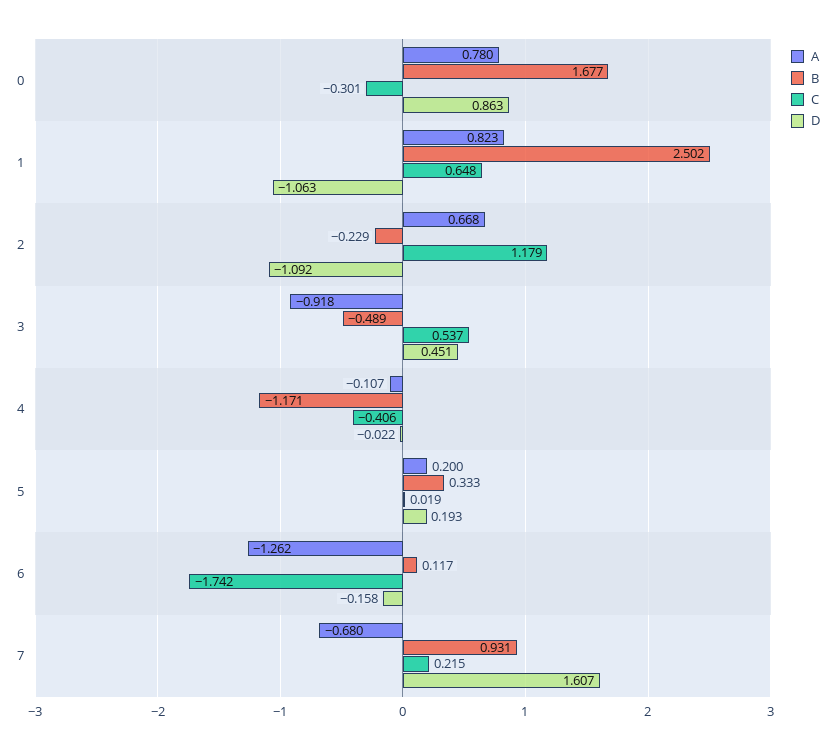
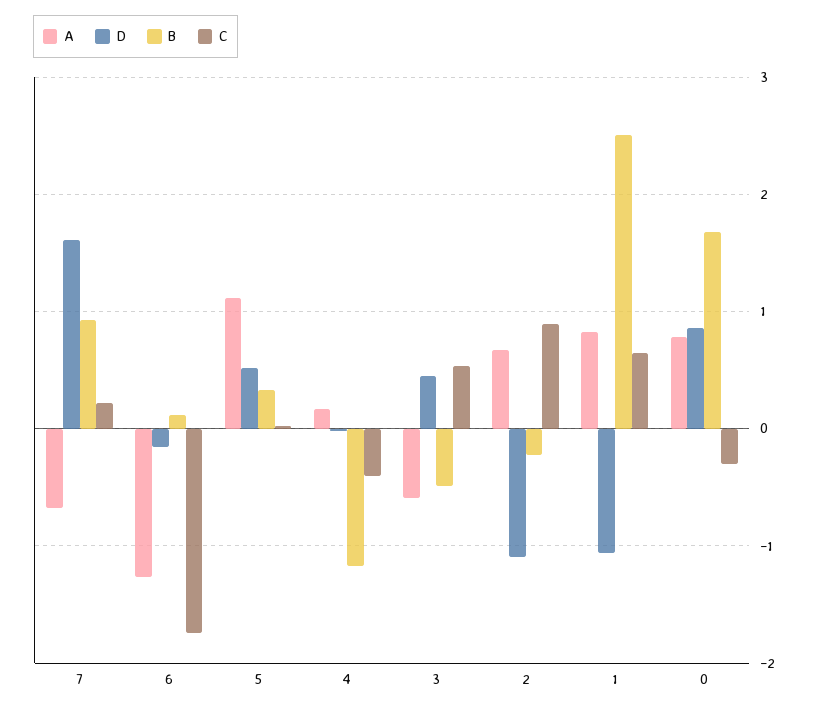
  {
    "A": {
      "0": 0.78,
      "1": 0.823,
      "2": 0.668,
-     "3": -0.918,
+     "3": -0.6,
-     "4": -0.107,
+     "4": 0.2,
-     "5": 0.2,
+     "5": 1.1,
      "6": -1.262,
      "7": -0.68
    },
    "B": {
      "0": 1.677,
      "1": 2.502,
      "2": -0.229,
      "3": -0.489,
      "4": -1.171,
      "5": 0.333,
      "6": 0.117,
      "7": 0.931
    },
    "C": {
      "0": -0.301,
      "1": 0.648,
-     "2": 1.179,
+     "2": 0.9,
      "3": 0.537,
      "4": -0.406,
      "5": 0.019,
      "6": -1.742,
      "7": 0.215
    },
    "D": {
      "0": 0.863,
      "1": -1.063,
      "2": -1.092,
      "3": 0.451,
      "4": -0.022,
-     "5": 0.193,
+     "5": 0.5,
      "6": -0.158,
      "7": 1.607
    }
  }

